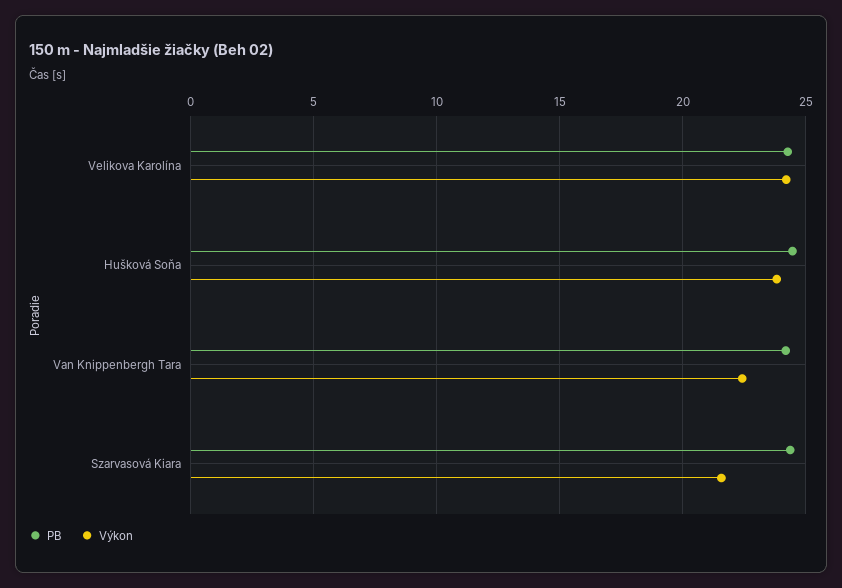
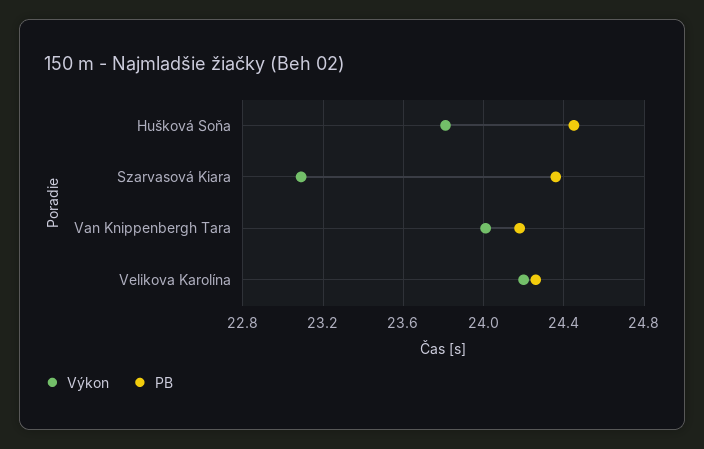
  {
    "PB": {
      "Velikova Karolína": 24.25,
      "Hušková Soňa": 24.45,
      "Van Knippenbergh Tara": 24.2,
      "Szarvasová Kiara": 24.35
    },
    "Výkon": {
      "Velikova Karolína": 24.2,
      "Hušková Soňa": 23.8,
-     "Van Knippenbergh Tara": 22.5,
+     "Van Knippenbergh Tara": 24,
-     "Szarvasová Kiara": 21.5
+     "Szarvasová Kiara": 23.1
    }
  }

